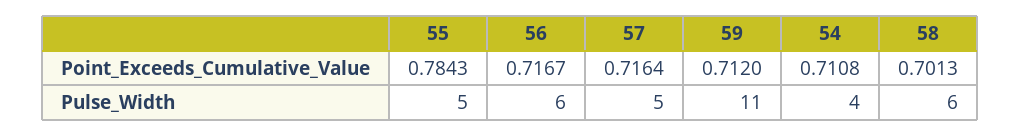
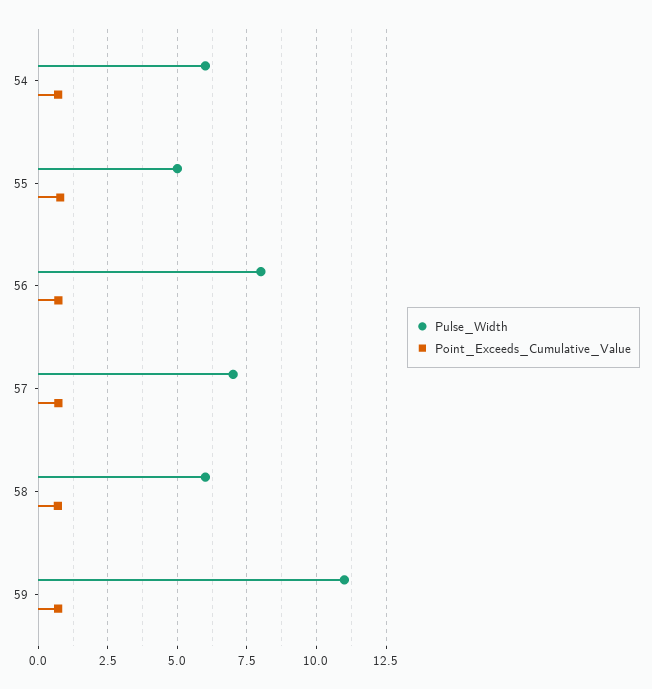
  {
    "Point_Exceeds_Cumulative_Value": {
      "55": 0.7843,
      "56": 0.7167,
      "57": 0.7164,
      "59": 0.712,
      "54": 0.7108,
      "58": 0.7013
    },
    "Pulse_Width": {
      "55": 5,
-     "56": 6,
+     "56": 8,
-     "57": 5,
+     "57": 7,
      "59": 11,
-     "54": 4,
+     "54": 6,
      "58": 6
    }
  }

